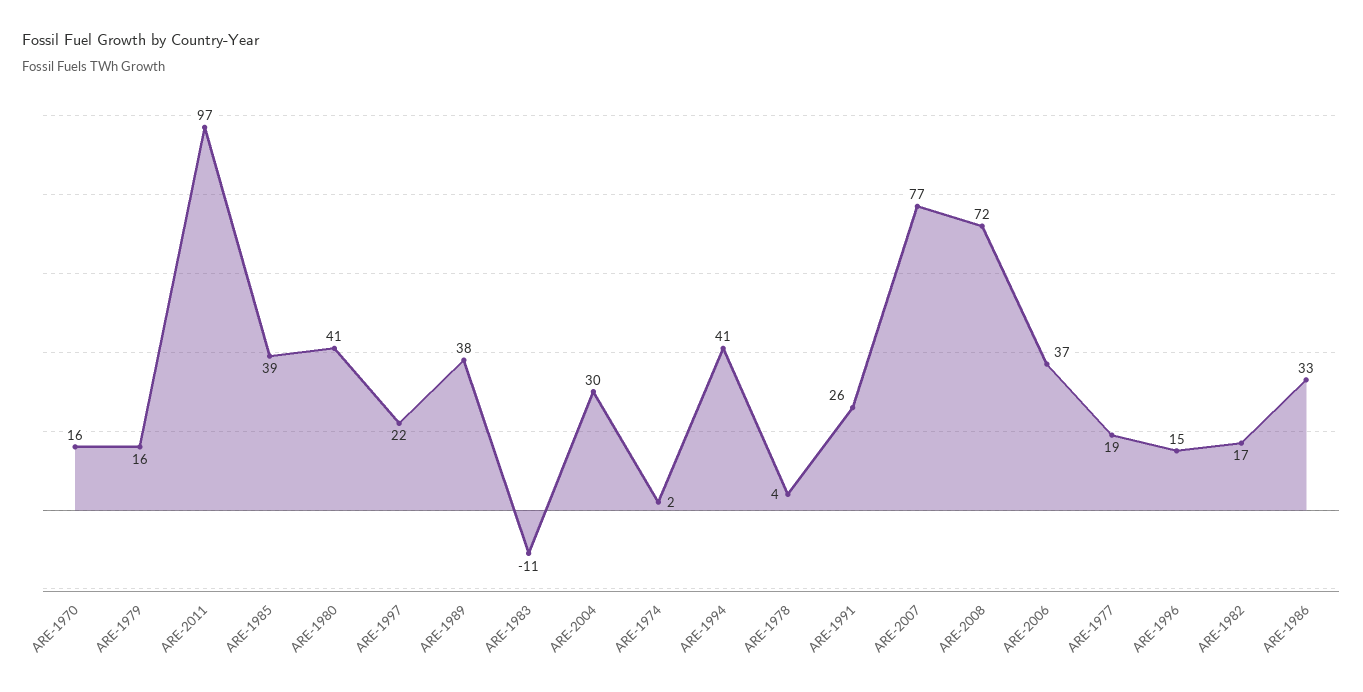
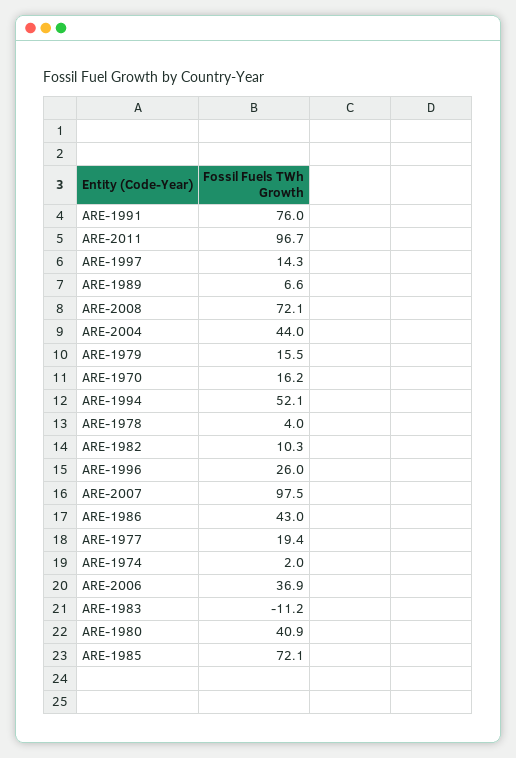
  {
    "ARE-1970": 16.2,
    "ARE-1979": 15.5,
    "ARE-2011": 96.7,
-   "ARE-1985": 39,
+   "ARE-1985": 72.1,
    "ARE-1980": 40.9,
-   "ARE-1997": 22,
+   "ARE-1997": 14.3,
-   "ARE-1989": 38,
+   "ARE-1989": 6.6,
    "ARE-1983": -11.2,
-   "ARE-2004": 30,
+   "ARE-2004": 44,
    "ARE-1974": 2,
-   "ARE-1994": 41,
+   "ARE-1994": 52.1,
    "ARE-1978": 4,
-   "ARE-1991": 26,
+   "ARE-1991": 76,
-   "ARE-2007": 77,
+   "ARE-2007": 97.5,
    "ARE-2008": 72.1,
    "ARE-2006": 36.9,
    "ARE-1977": 19.4,
-   "ARE-1996": 15,
+   "ARE-1996": 26,
-   "ARE-1982": 17,
+   "ARE-1982": 10.3,
-   "ARE-1986": 33
+   "ARE-1986": 43
  }

